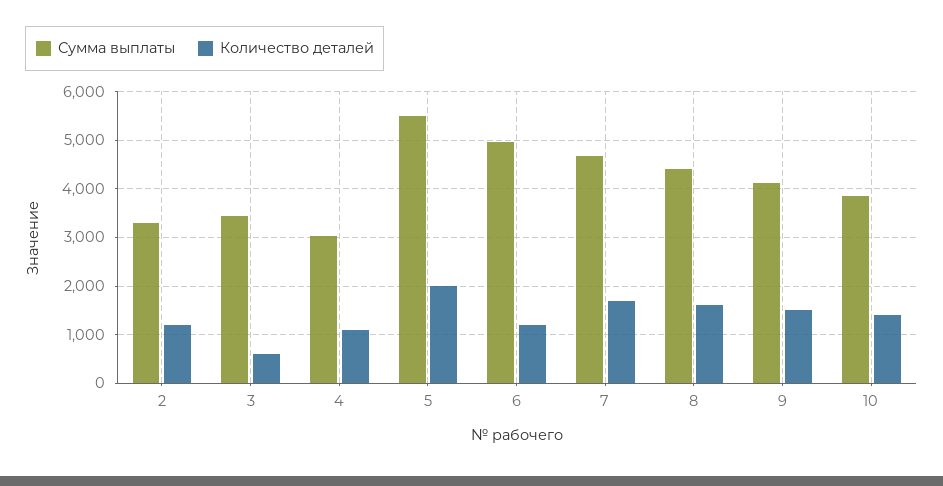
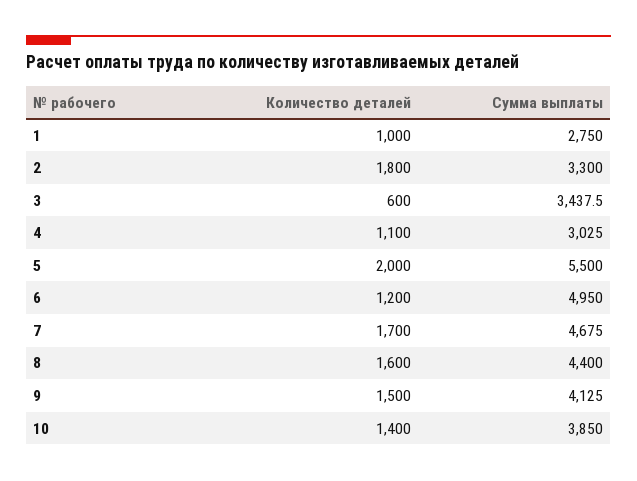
  {
    "Сумма выплаты": {
      "2": 3300,
      "3": 3437.5,
      "4": 3025,
      "5": 5500,
      "6": 4950,
      "7": 4675,
      "8": 4400,
      "9": 4125,
-     "10": 3850
+     "10": 3850,
+     "1": 2750
    },
    "Количество деталей": {
-     "2": 1200,
+     "2": 1800,
      "3": 600,
      "4": 1100,
      "5": 2000,
      "6": 1200,
      "7": 1700,
      "8": 1600,
      "9": 1500,
-     "10": 1400
+     "10": 1400,
+     "1": 1000
    }
  }

